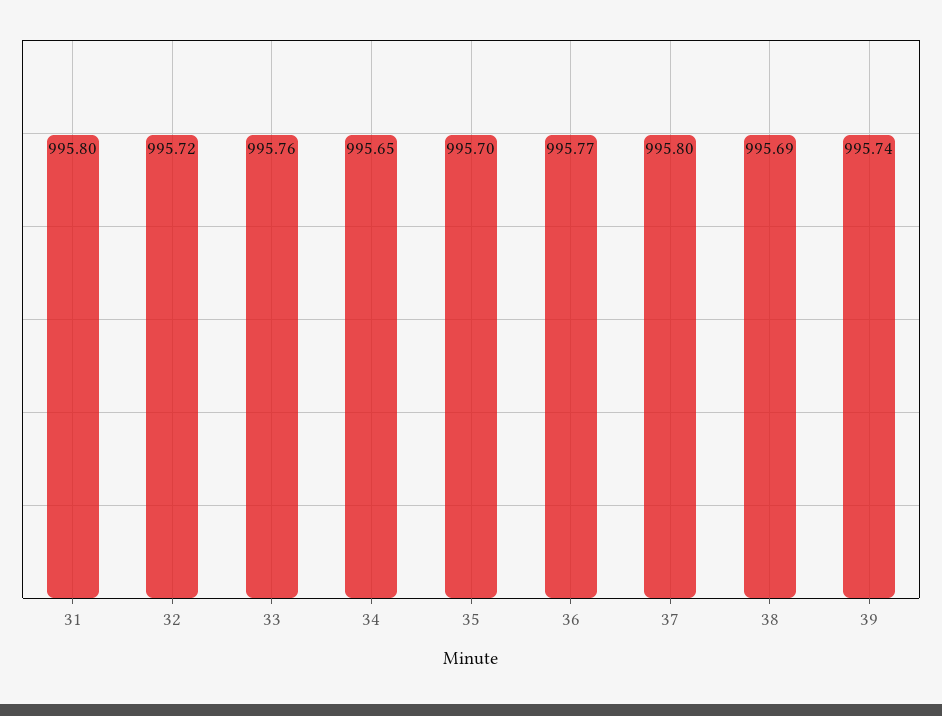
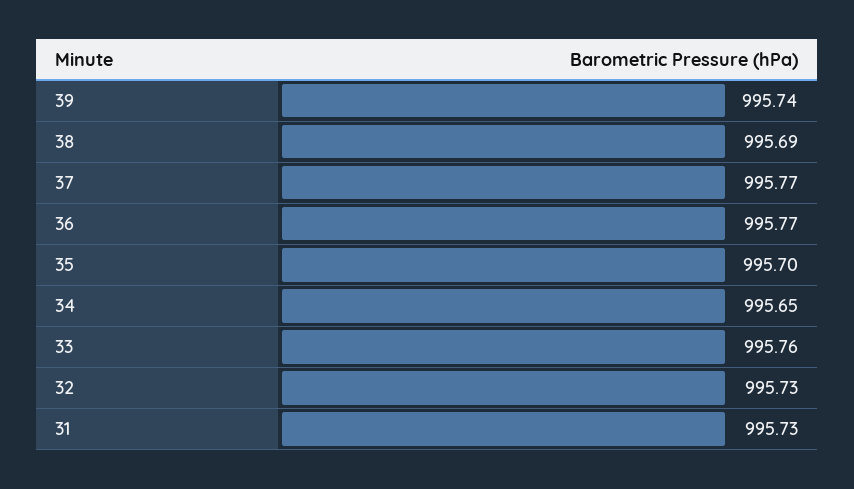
  {
-   "31": 995.8,
+   "31": 995.73,
-   "32": 995.72,
+   "32": 995.73,
    "33": 995.76,
    "34": 995.65,
    "35": 995.7,
    "36": 995.77,
-   "37": 995.8,
+   "37": 995.77,
    "38": 995.69,
    "39": 995.74
  }

